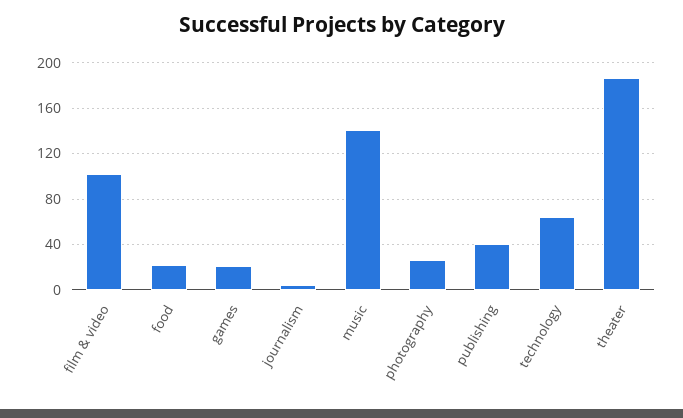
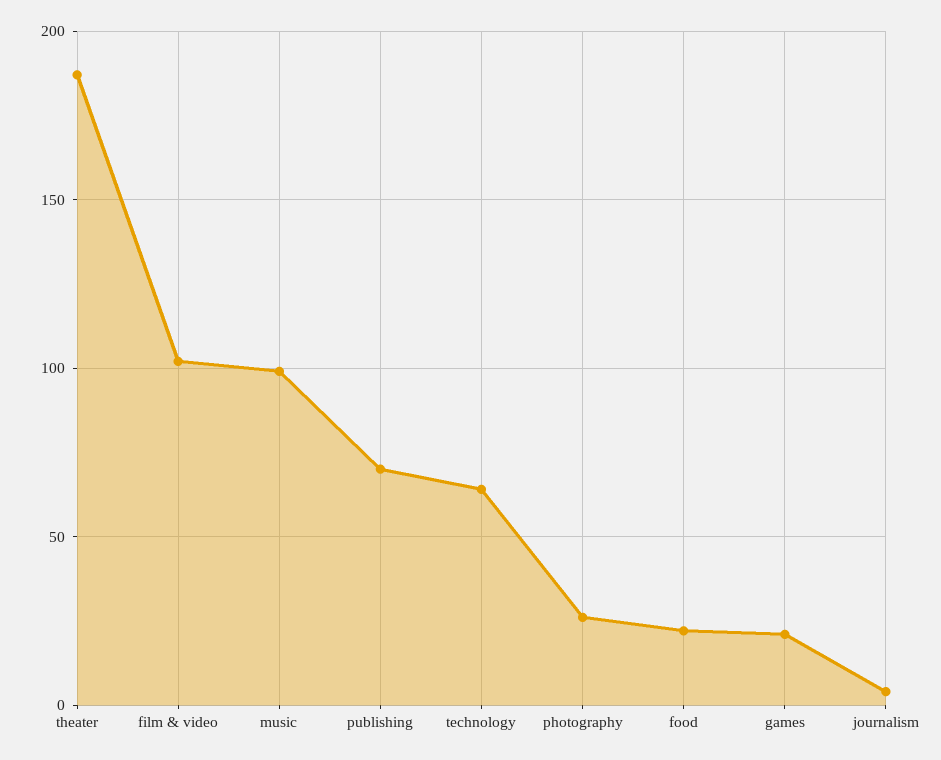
  {
    "film & video": 100,
    "food": 20,
    "games": 20,
    "journalism": 5,
-   "music": 140,
+   "music": 100,
    "photography": 25,
-   "publishing": 40,
+   "publishing": 70,
    "technology": 65,
    "theater": 185
  }

